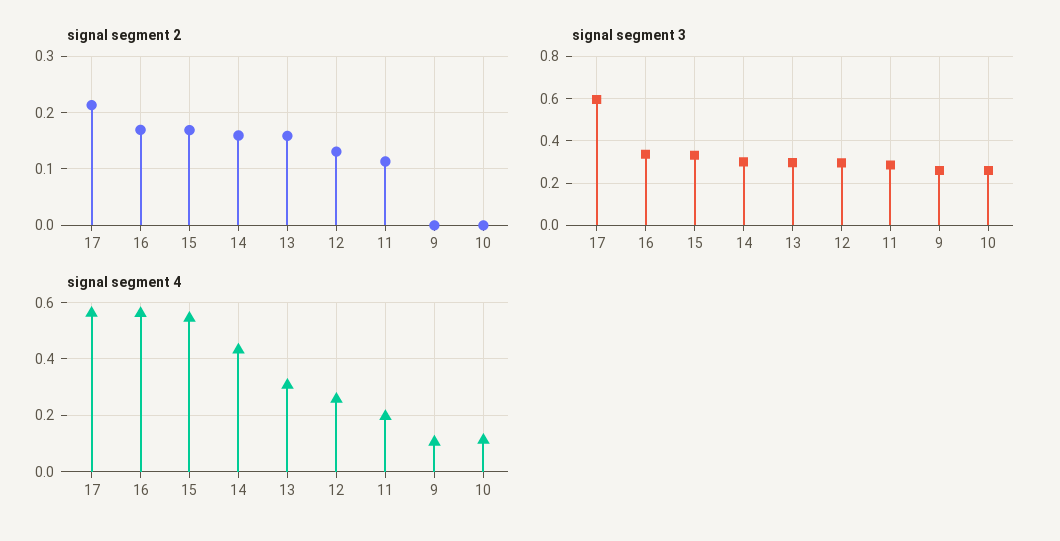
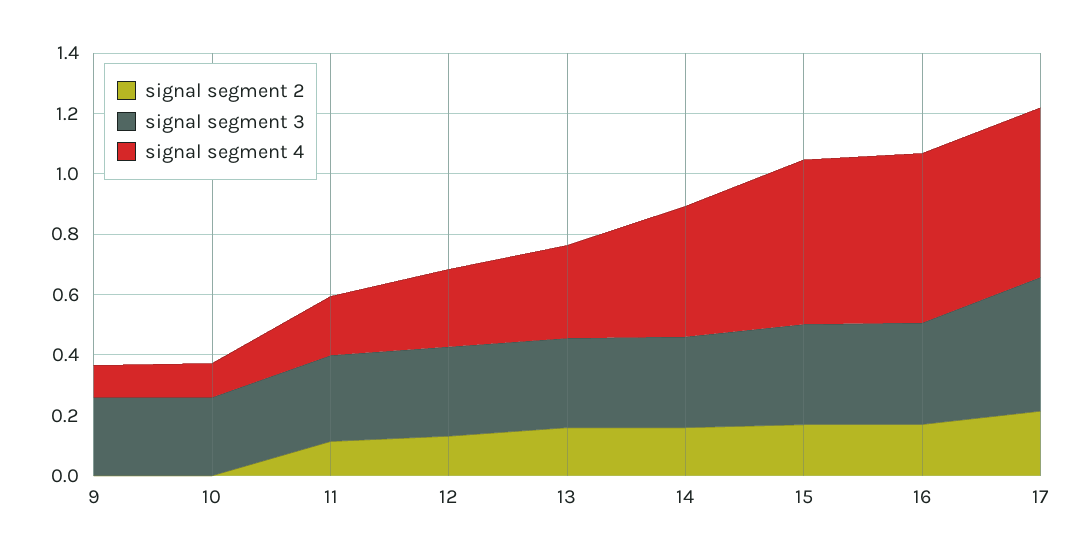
  {
    "signal segment 2": {
      "17": 0.22,
      "16": 0.16,
      "15": 0.16,
      "14": 0.16,
      "13": 0.16,
      "12": 0.14,
      "11": 0.12,
      "9": 0,
      "10": 0
    },
    "signal segment 3": {
-     "17": 0.6,
+     "17": 0.45,
      "16": 0.35,
      "15": 0.35,
      "14": 0.3,
      "13": 0.3,
      "12": 0.3,
      "11": 0.3,
      "9": 0.25,
      "10": 0.25
    },
    "signal segment 4": {
      "17": 0.575,
      "16": 0.55,
      "15": 0.55,
      "14": 0.425,
      "13": 0.3,
      "12": 0.25,
      "11": 0.2,
      "9": 0.1,
      "10": 0.1
    }
  }

